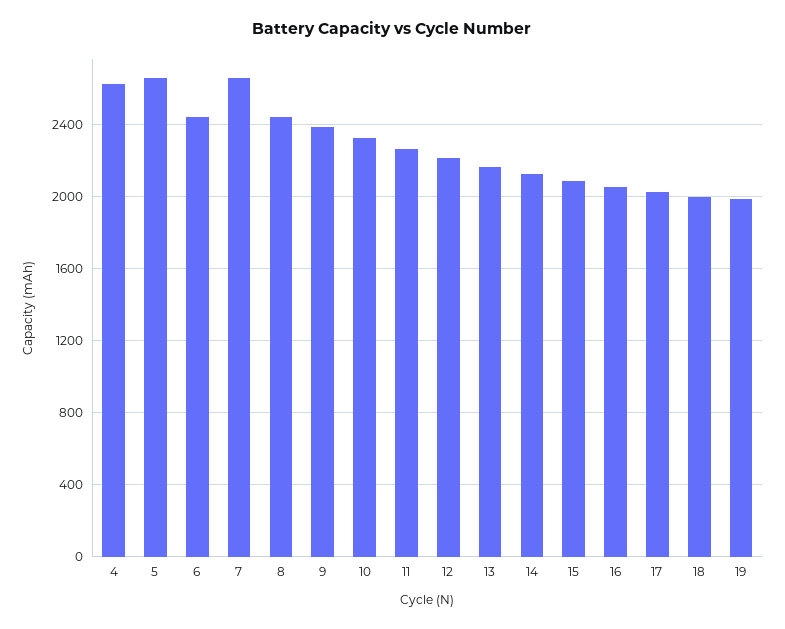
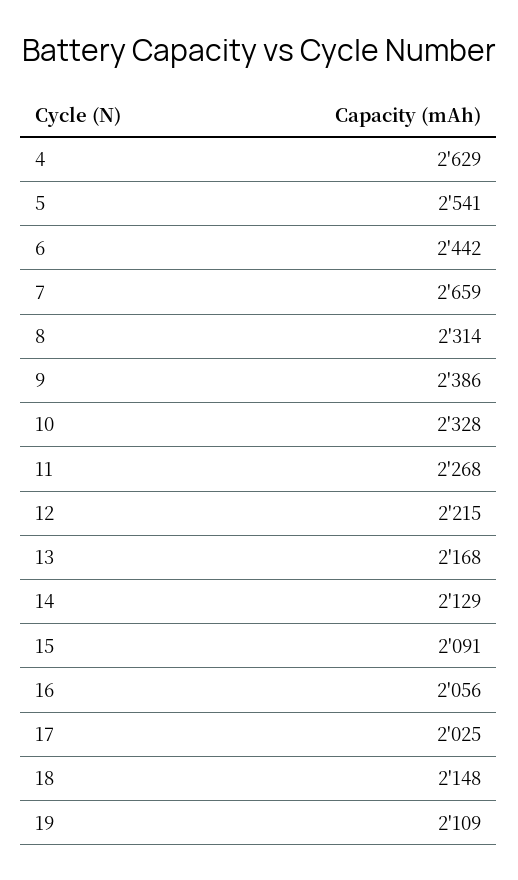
  {
    "4": 2629,
-   "5": 2650,
+   "5": 2541,
    "6": 2442,
    "7": 2659,
-   "8": 2450,
+   "8": 2314,
    "9": 2386,
    "10": 2328,
    "11": 2268,
    "12": 2215,
    "13": 2168,
    "14": 2129,
    "15": 2091,
    "16": 2056,
    "17": 2025,
-   "18": 2000,
+   "18": 2148,
-   "19": 2000
+   "19": 2109
  }

